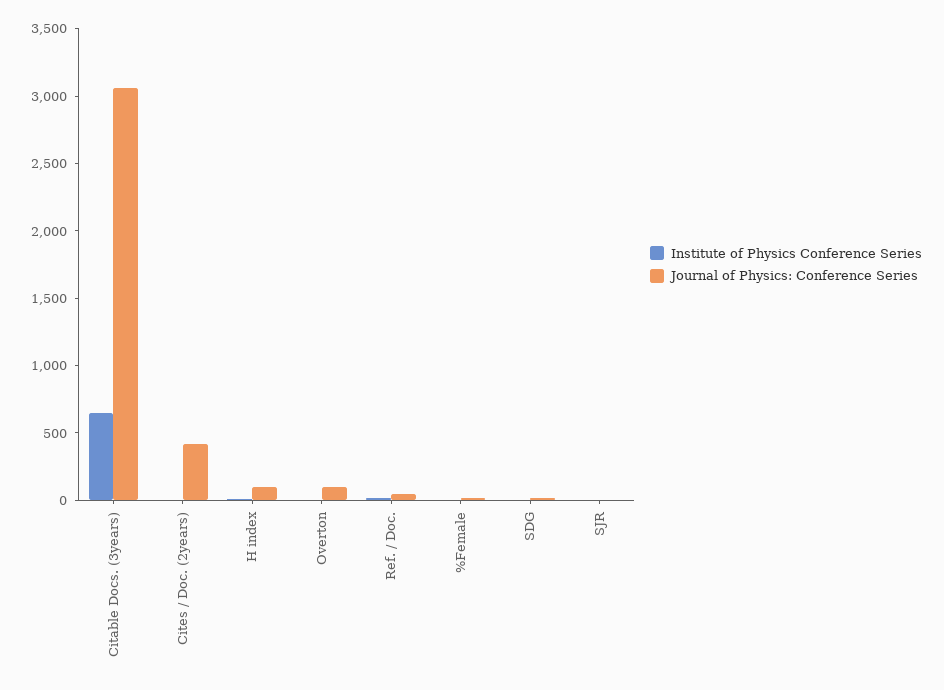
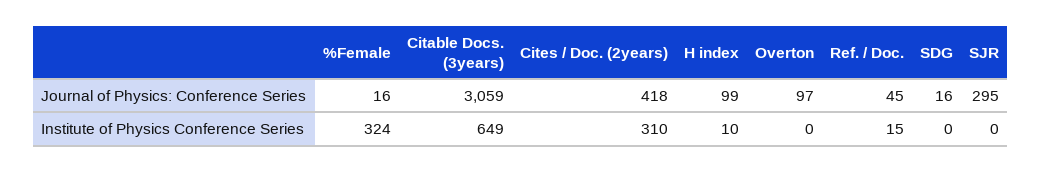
  {
    "Institute of Physics Conference Series": {
      "Citable Docs. (3years)": 649,
-     "Cites / Doc. (2years)": 0,
+     "Cites / Doc. (2years)": 310,
      "H index": 10,
      "Overton": 0,
      "Ref. / Doc.": 15,
-     "%Female": 0,
+     "%Female": 324,
      "SDG": 0,
      "SJR": 0
    },
    "Journal of Physics: Conference Series": {
      "Citable Docs. (3years)": 3059,
      "Cites / Doc. (2years)": 418,
      "H index": 99,
      "Overton": 97,
      "Ref. / Doc.": 45,
      "%Female": 16,
      "SDG": 16,
-     "SJR": 0
+     "SJR": 295
    }
  }

